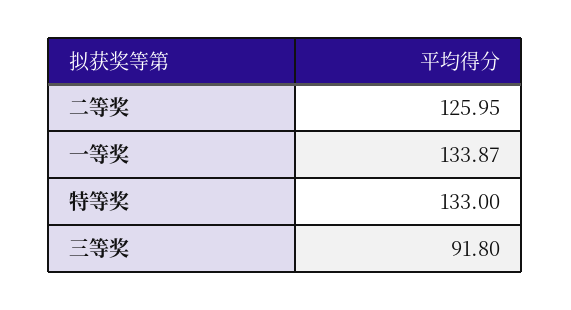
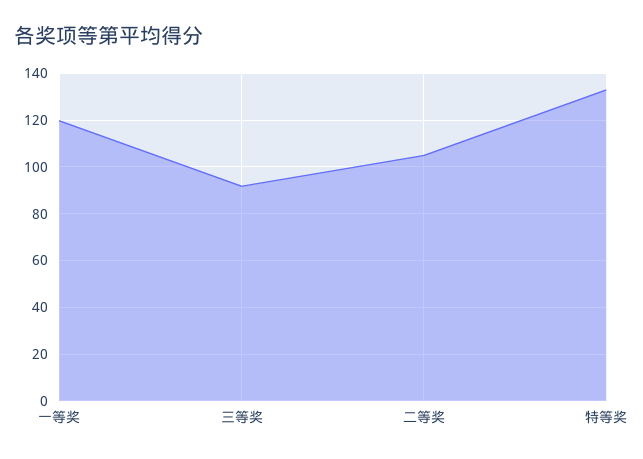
  {
-   "二等奖": 125.95,
+   "二等奖": 105,
-   "一等奖": 133.87,
+   "一等奖": 120,
    "特等奖": 133,
    "三等奖": 91.8
  }

